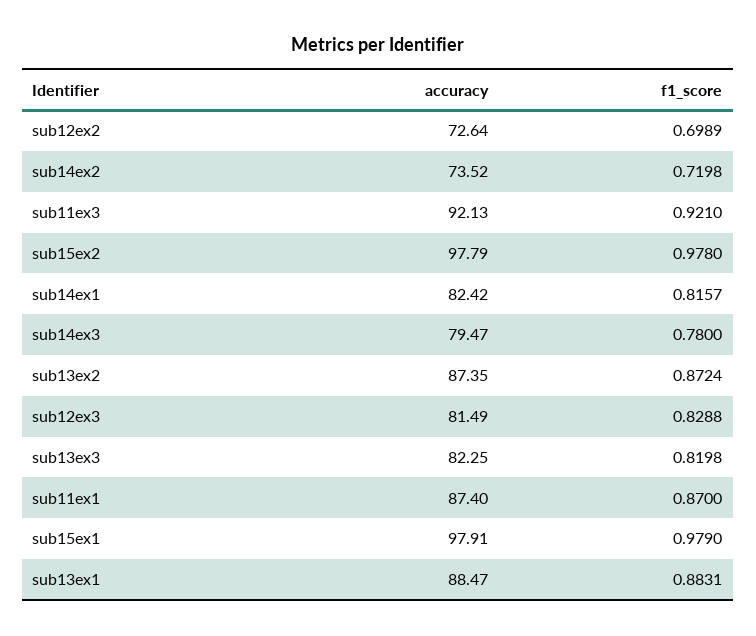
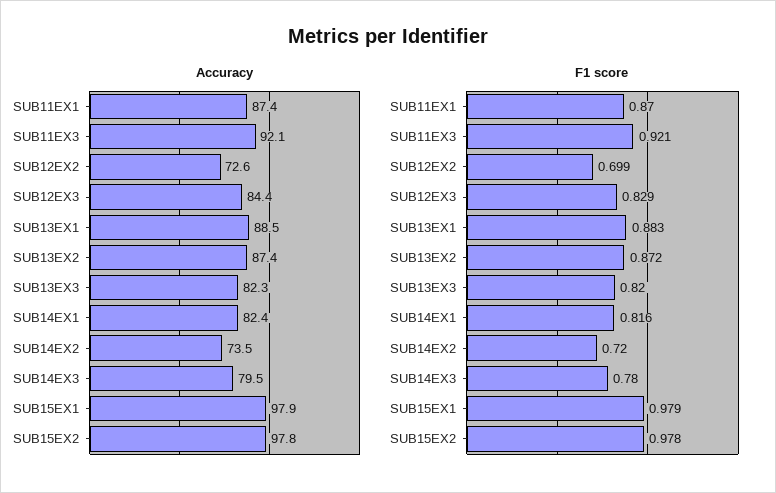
  {
    "accuracy": {
      "sub12ex2": 72.64,
      "sub14ex2": 73.52,
      "sub11ex3": 92.13,
      "sub15ex2": 97.79,
      "sub14ex1": 82.42,
      "sub14ex3": 79.47,
      "sub13ex2": 87.35,
-     "sub12ex3": 81.49,
+     "sub12ex3": 84.4,
      "sub13ex3": 82.25,
      "sub11ex1": 87.4,
      "sub15ex1": 97.91,
      "sub13ex1": 88.47
    },
    "f1_score": {
      "sub12ex2": 0.6989,
      "sub14ex2": 0.7198,
      "sub11ex3": 0.921,
      "sub15ex2": 0.978,
      "sub14ex1": 0.8157,
      "sub14ex3": 0.78,
      "sub13ex2": 0.8724,
      "sub12ex3": 0.8288,
      "sub13ex3": 0.8198,
      "sub11ex1": 0.87,
      "sub15ex1": 0.979,
      "sub13ex1": 0.8831
    }
  }

